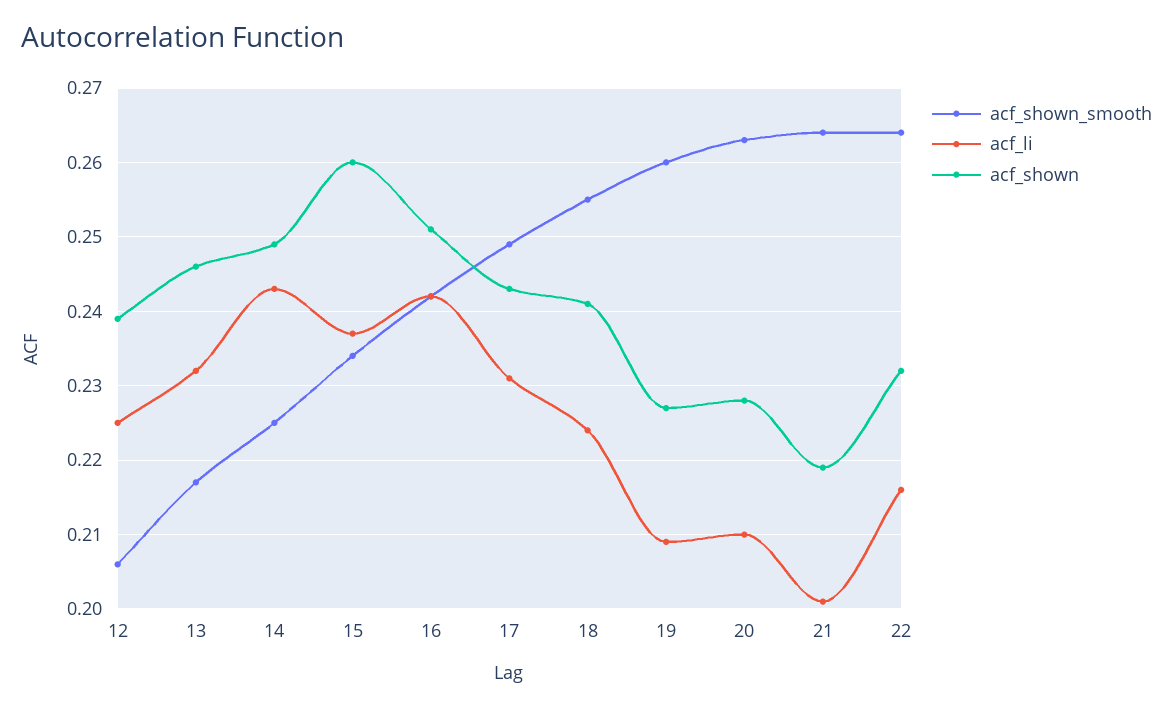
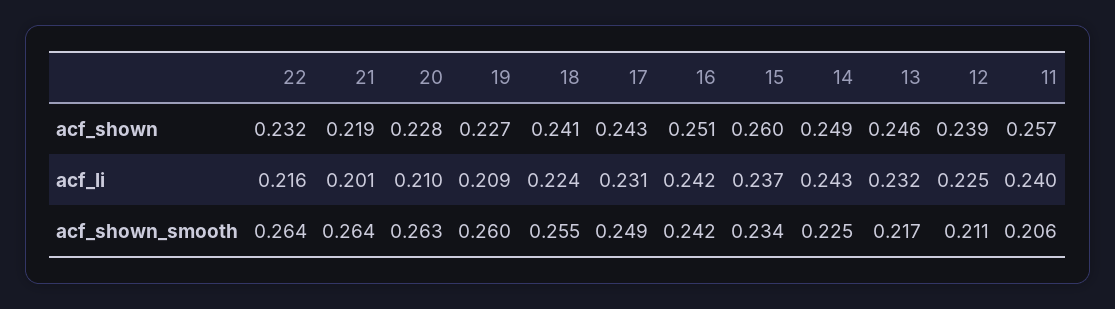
  {
    "acf_shown_smooth": {
-     "12": 0.206,
+     "12": 0.211,
      "13": 0.217,
      "14": 0.225,
      "15": 0.234,
      "16": 0.242,
      "17": 0.249,
      "18": 0.255,
      "19": 0.26,
      "20": 0.263,
      "21": 0.264,
-     "22": 0.264
+     "22": 0.264,
+     "11": 0.206
    },
    "acf_li": {
      "12": 0.225,
      "13": 0.232,
      "14": 0.243,
      "15": 0.237,
      "16": 0.242,
      "17": 0.231,
      "18": 0.224,
      "19": 0.209,
      "20": 0.21,
      "21": 0.201,
-     "22": 0.216
+     "22": 0.216,
+     "11": 0.24
    },
    "acf_shown": {
      "12": 0.239,
      "13": 0.246,
      "14": 0.249,
      "15": 0.26,
      "16": 0.251,
      "17": 0.243,
      "18": 0.241,
      "19": 0.227,
      "20": 0.228,
      "21": 0.219,
-     "22": 0.232
+     "22": 0.232,
+     "11": 0.257
    }
  }

